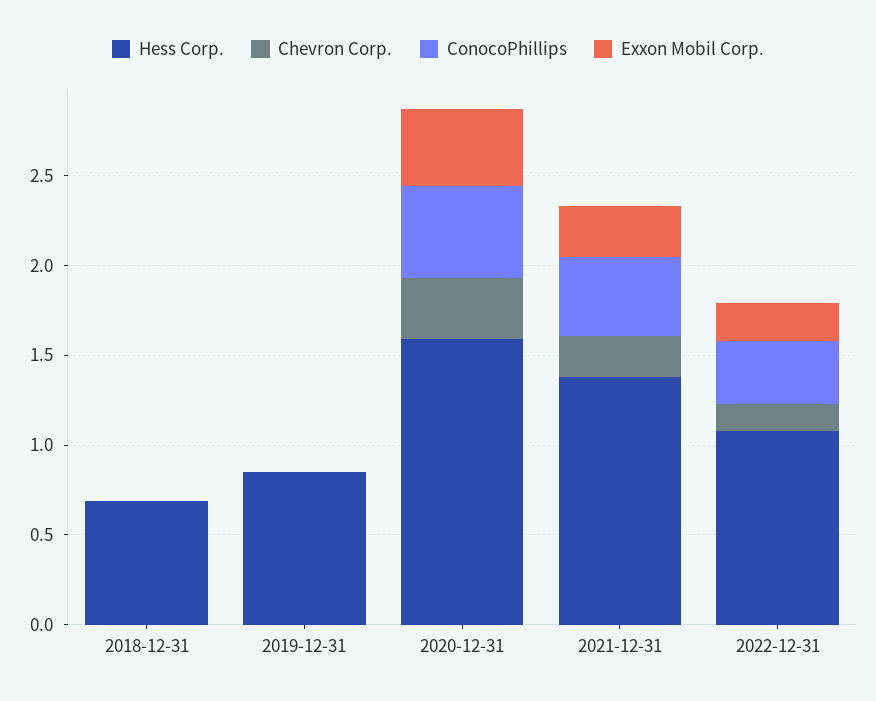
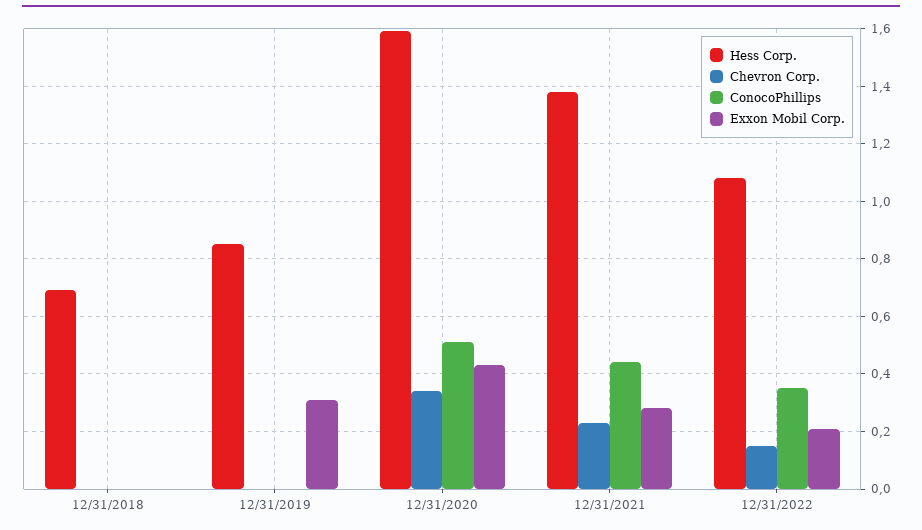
  {
    "Hess Corp.": {
      "2018-12-31": 0.7,
      "2019-12-31": 0.85,
      "2020-12-31": 1.6,
      "2021-12-31": 1.4,
      "2022-12-31": 1.1
    },
    "Chevron Corp.": {
      "2018-12-31": 0,
      "2019-12-31": 0,
      "2020-12-31": 0.35,
      "2021-12-31": 0.25,
      "2022-12-31": 0.15
    },
    "ConocoPhillips": {
      "2018-12-31": 0,
      "2019-12-31": 0,
      "2020-12-31": 0.5,
      "2021-12-31": 0.45,
      "2022-12-31": 0.35
    },
    "Exxon Mobil Corp.": {
      "2018-12-31": 0,
-     "2019-12-31": 0,
+     "2019-12-31": 0.3,
      "2020-12-31": 0.45,
      "2021-12-31": 0.3,
      "2022-12-31": 0.2
    }
  }

